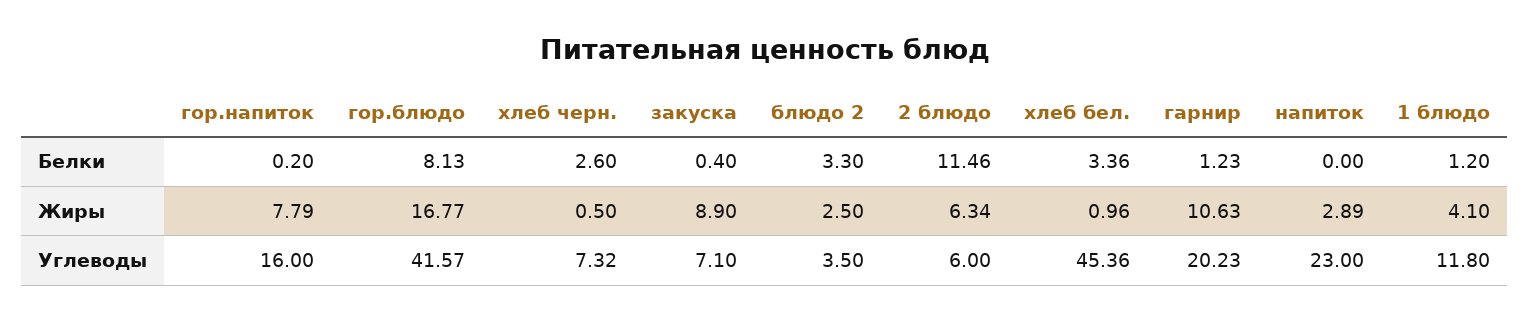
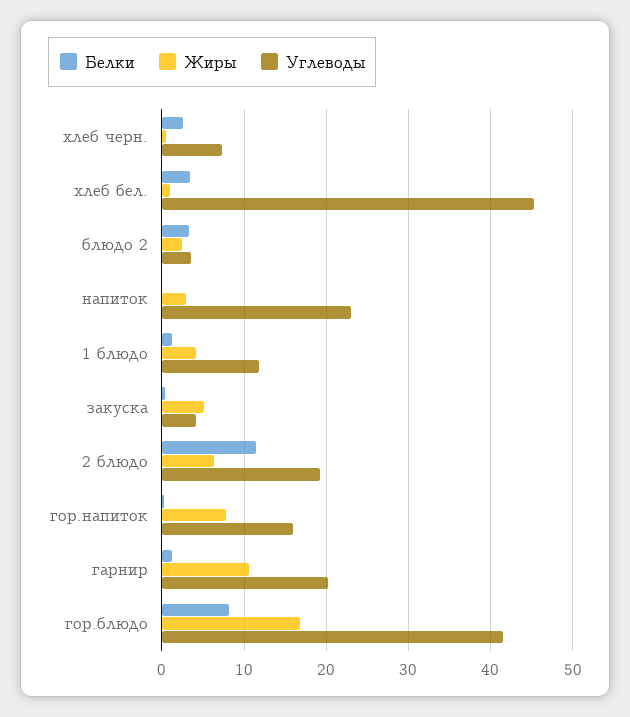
  {
    "Белки": {
      "гор.напиток": 0.2,
      "гор.блюдо": 8.13,
      "хлеб черн.": 2.6,
      "закуска": 0.4,
      "блюдо 2": 3.3,
      "2 блюдо": 11.46,
      "хлеб бел.": 3.36,
      "гарнир": 1.23,
      "напиток": 0,
      "1 блюдо": 1.2
    },
    "Жиры": {
      "гор.напиток": 7.79,
      "гор.блюдо": 16.77,
      "хлеб черн.": 0.5,
-     "закуска": 8.9,
+     "закуска": 5,
      "блюдо 2": 2.5,
      "2 блюдо": 6.34,
      "хлеб бел.": 0.96,
      "гарнир": 10.63,
      "напиток": 2.89,
      "1 блюдо": 4.1
    },
    "Углеводы": {
      "гор.напиток": 16,
      "гор.блюдо": 41.57,
      "хлеб черн.": 7.32,
-     "закуска": 7.1,
+     "закуска": 4,
      "блюдо 2": 3.5,
-     "2 блюдо": 6,
+     "2 блюдо": 19,
      "хлеб бел.": 45.36,
      "гарнир": 20.23,
      "напиток": 23,
      "1 блюдо": 11.8
    }
  }

